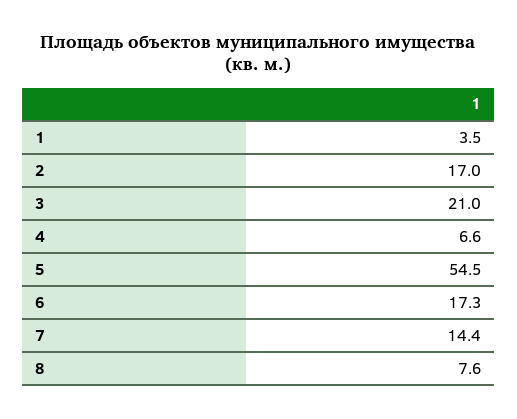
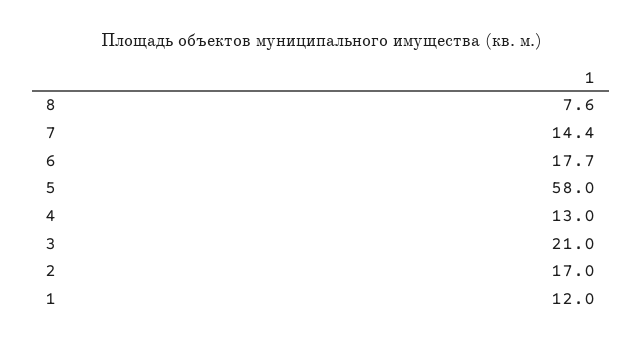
  {
-   "1": 3.5,
+   "1": 12,
    "2": 17,
    "3": 21,
-   "4": 6.6,
+   "4": 13,
-   "5": 54.5,
+   "5": 58,
-   "6": 17.3,
+   "6": 17.7,
    "7": 14.4,
    "8": 7.6
  }

